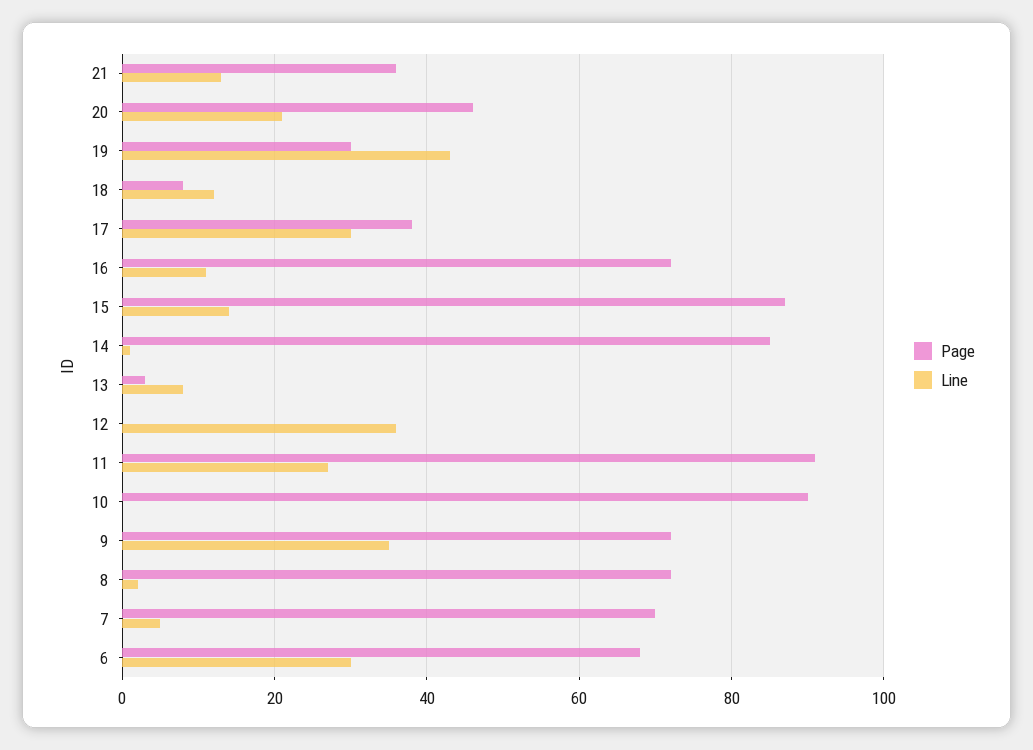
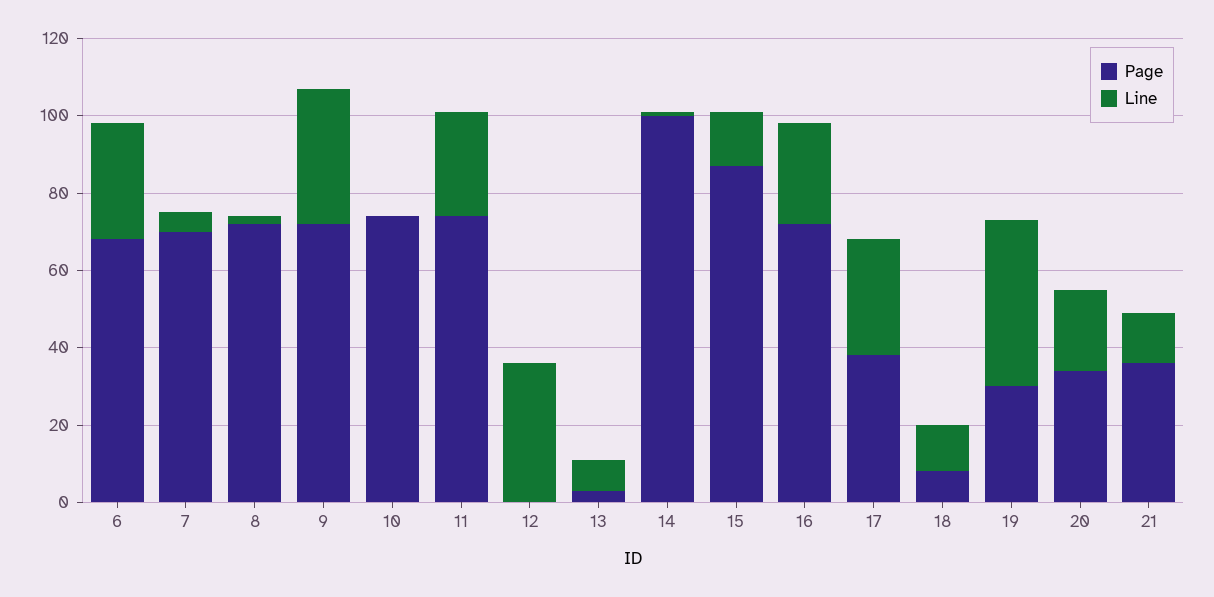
  {
    "Page": {
      "21": 35,
-     "20": 45,
+     "20": 35,
      "19": 30,
      "18": 10,
      "17": 40,
      "16": 70,
      "15": 85,
-     "14": 85,
+     "14": 100,
      "13": 5,
      "12": 0,
-     "11": 90,
+     "11": 75,
-     "10": 90,
+     "10": 75,
      "9": 70,
      "8": 70,
      "7": 70,
      "6": 70
    },
    "Line": {
      "21": 15,
      "20": 20,
      "19": 45,
      "18": 10,
      "17": 30,
-     "16": 10,
+     "16": 25,
      "15": 15,
      "14": 0,
      "13": 10,
      "12": 35,
      "11": 25,
      "10": 0,
      "9": 35,
      "8": 0,
      "7": 5,
      "6": 30
    }
  }

